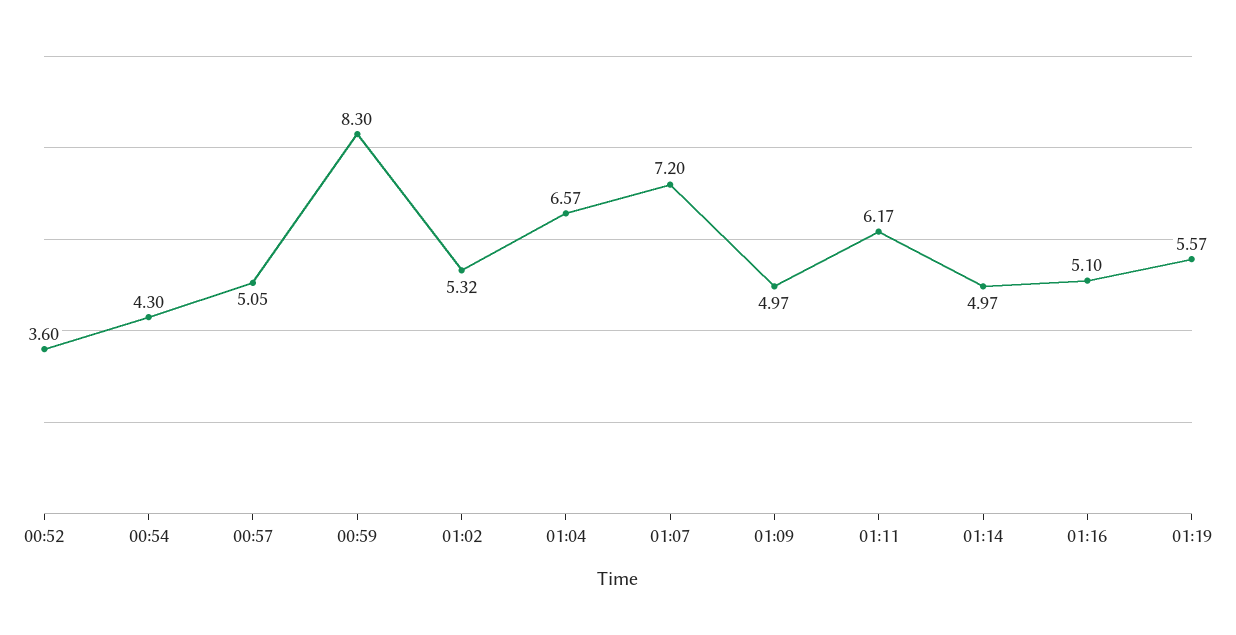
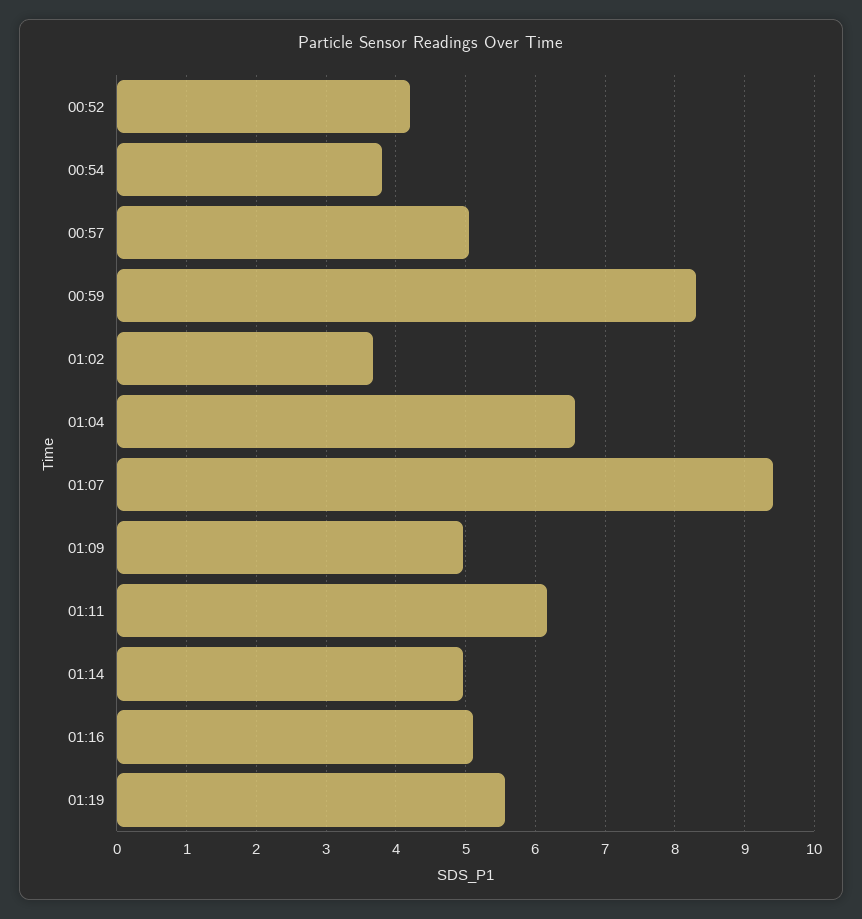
  {
-   "00:52": 3.6,
+   "00:52": 4.2,
-   "00:54": 4.3,
+   "00:54": 3.8,
    "00:57": 5.05,
    "00:59": 8.3,
-   "01:02": 5.32,
+   "01:02": 3.7,
    "01:04": 6.57,
-   "01:07": 7.2,
+   "01:07": 9.4,
    "01:09": 4.97,
    "01:11": 6.17,
    "01:14": 4.97,
    "01:16": 5.1,
    "01:19": 5.57
  }

